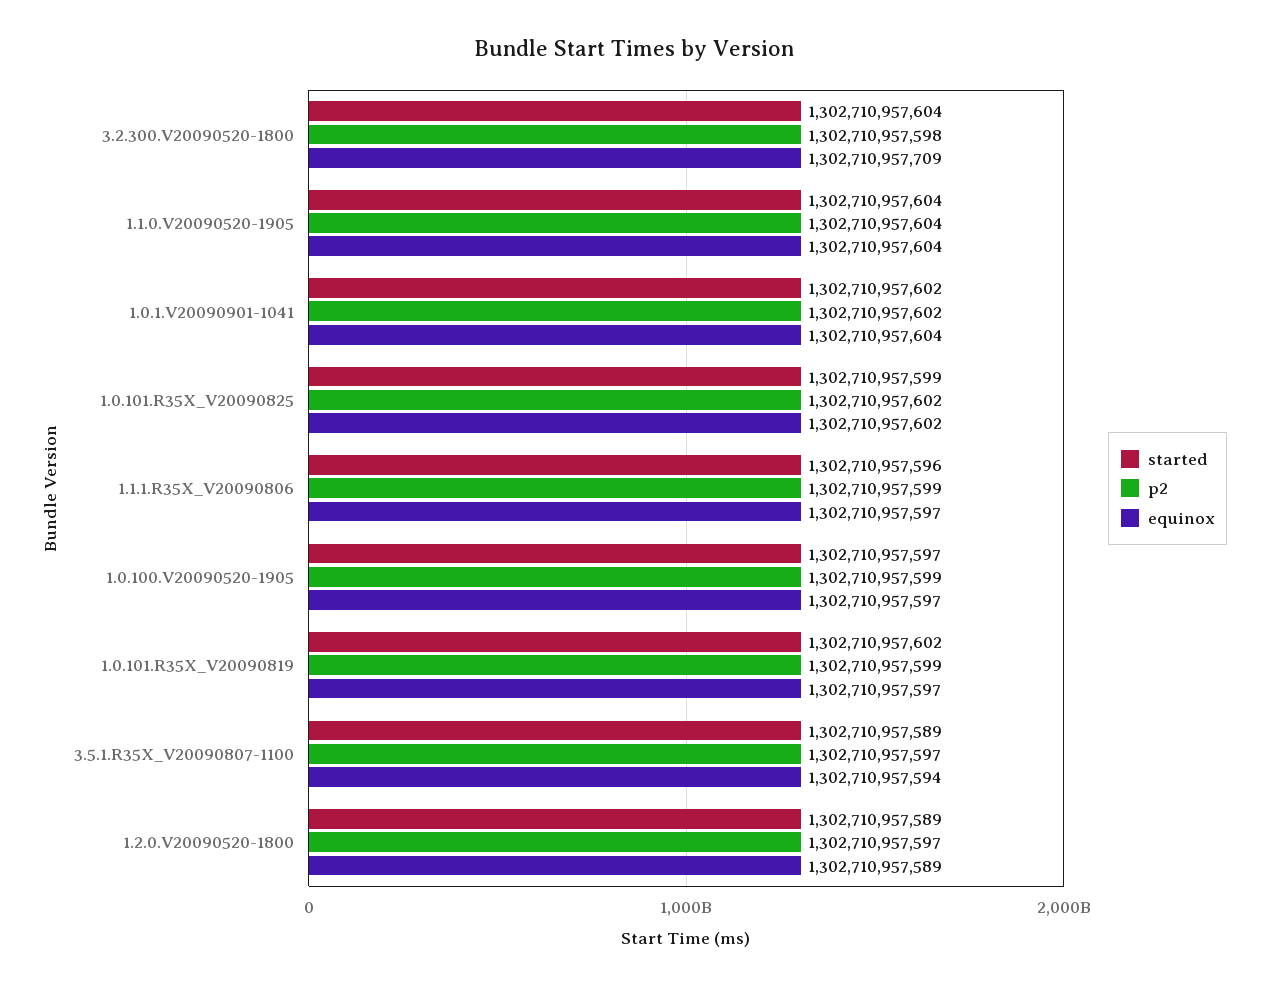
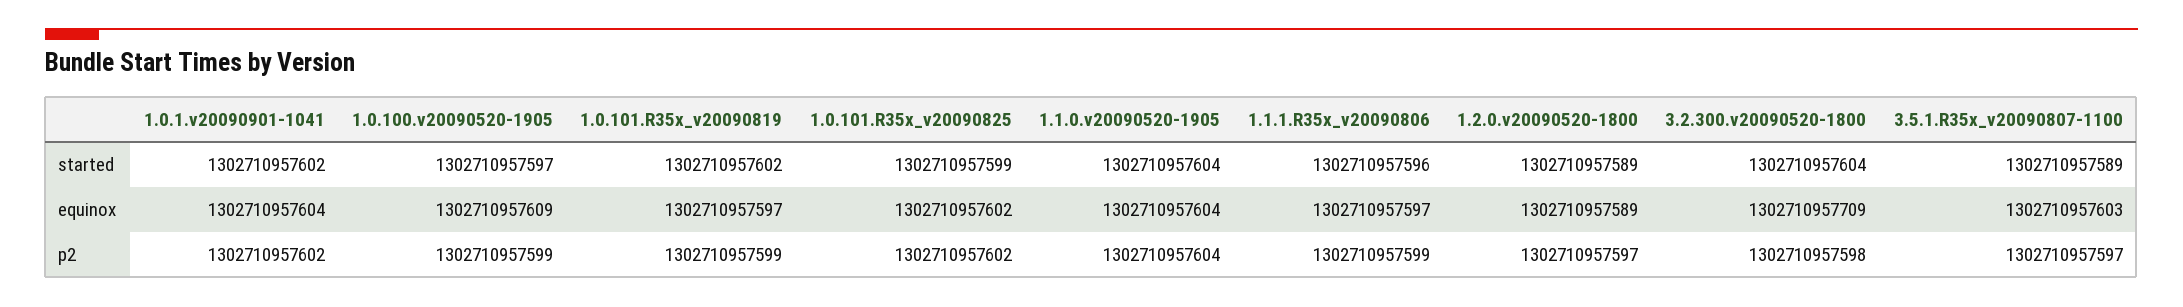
  {
    "started": {
      "3.2.300.V20090520-1800": 1302710957604,
      "1.1.0.V20090520-1905": 1302710957604,
      "1.0.1.V20090901-1041": 1302710957602,
      "1.0.101.R35X_V20090825": 1302710957599,
      "1.1.1.R35X_V20090806": 1302710957596,
      "1.0.100.V20090520-1905": 1302710957597,
      "1.0.101.R35X_V20090819": 1302710957602,
      "3.5.1.R35X_V20090807-1100": 1302710957589,
      "1.2.0.V20090520-1800": 1302710957589
    },
    "p2": {
      "3.2.300.V20090520-1800": 1302710957598,
      "1.1.0.V20090520-1905": 1302710957604,
      "1.0.1.V20090901-1041": 1302710957602,
      "1.0.101.R35X_V20090825": 1302710957602,
      "1.1.1.R35X_V20090806": 1302710957599,
      "1.0.100.V20090520-1905": 1302710957599,
      "1.0.101.R35X_V20090819": 1302710957599,
      "3.5.1.R35X_V20090807-1100": 1302710957597,
      "1.2.0.V20090520-1800": 1302710957597
    },
    "equinox": {
      "3.2.300.V20090520-1800": 1302710957709,
      "1.1.0.V20090520-1905": 1302710957604,
      "1.0.1.V20090901-1041": 1302710957604,
      "1.0.101.R35X_V20090825": 1302710957602,
      "1.1.1.R35X_V20090806": 1302710957597,
-     "1.0.100.V20090520-1905": 1302710957597,
+     "1.0.100.V20090520-1905": 1302710957609,
      "1.0.101.R35X_V20090819": 1302710957597,
-     "3.5.1.R35X_V20090807-1100": 1302710957594,
+     "3.5.1.R35X_V20090807-1100": 1302710957603,
      "1.2.0.V20090520-1800": 1302710957589
    }
  }

